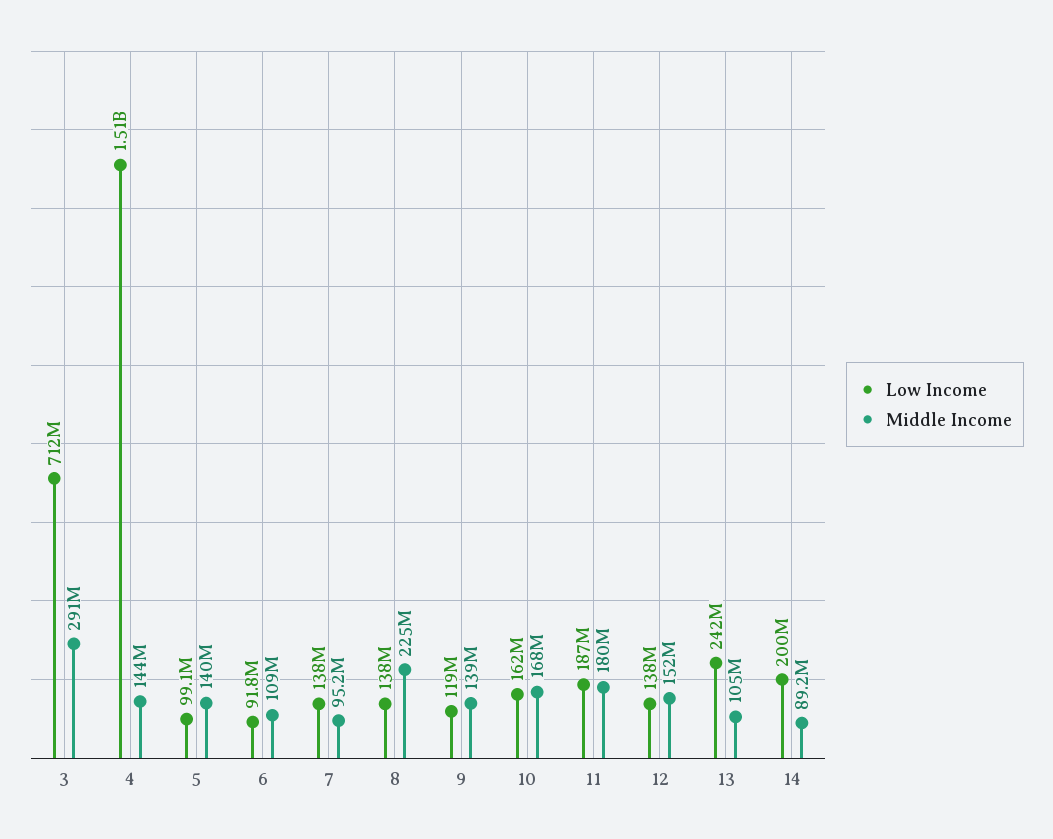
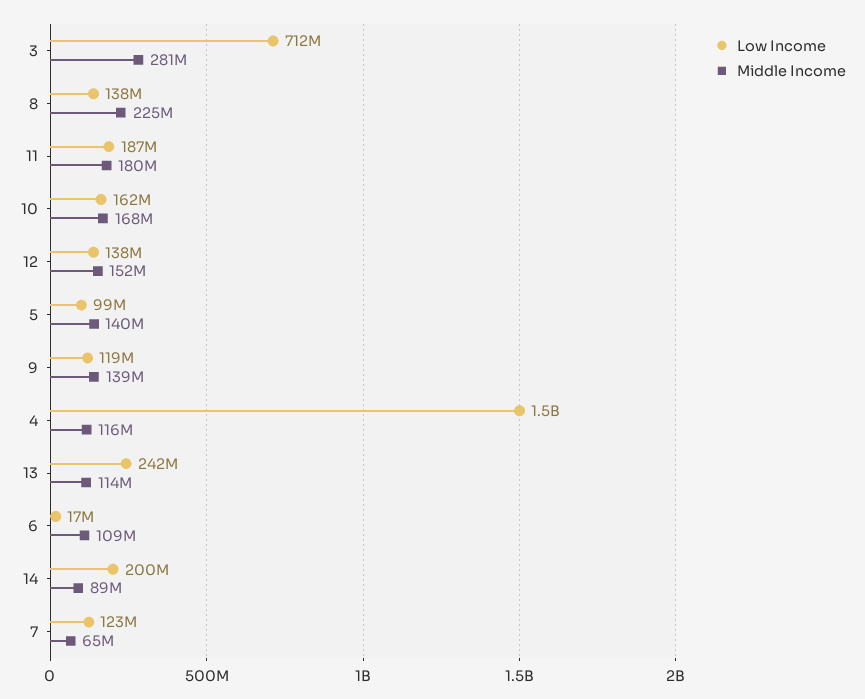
  {
    "Low Income": {
      "3": 712000000,
      "4": 1510000000,
      "5": 99100000,
-     "6": 91800000,
+     "6": 17000000,
-     "7": 138000000,
+     "7": 123000000,
      "8": 138000000,
      "9": 119000000,
      "10": 162000000,
      "11": 187000000,
      "12": 138000000,
      "13": 242000000,
      "14": 200000000
    },
    "Middle Income": {
-     "3": 291000000,
+     "3": 281000000,
-     "4": 144000000,
+     "4": 116000000,
      "5": 140000000,
      "6": 109000000,
-     "7": 95200000,
+     "7": 65000000,
      "8": 225000000,
      "9": 139000000,
      "10": 168000000,
      "11": 180000000,
      "12": 152000000,
-     "13": 105000000,
+     "13": 114000000,
      "14": 89200000
    }
  }

